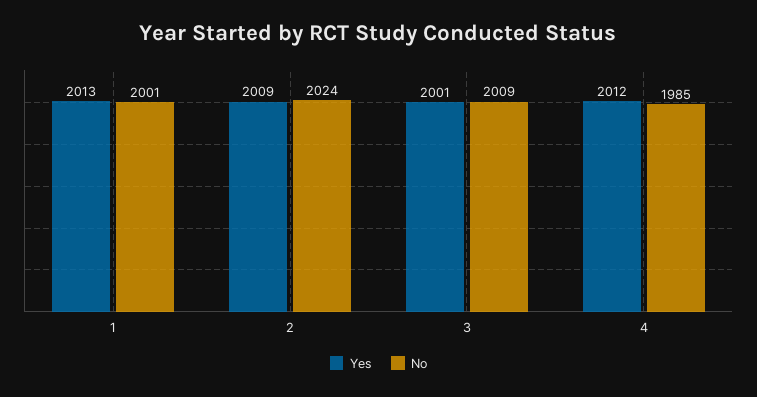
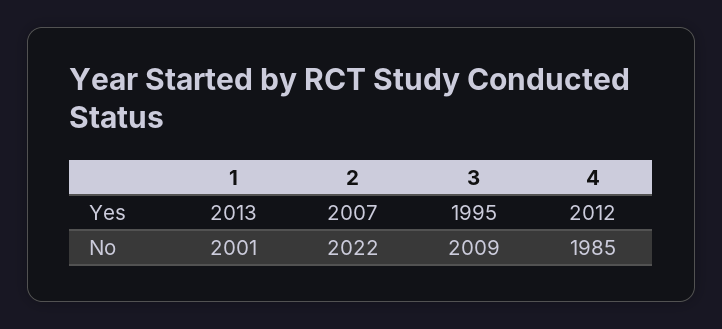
  {
    "Yes": {
      "1": 2013,
-     "2": 2009,
+     "2": 2007,
-     "3": 2001,
+     "3": 1995,
      "4": 2012
    },
    "No": {
      "1": 2001,
-     "2": 2024,
+     "2": 2022,
      "3": 2009,
      "4": 1985
    }
  }

